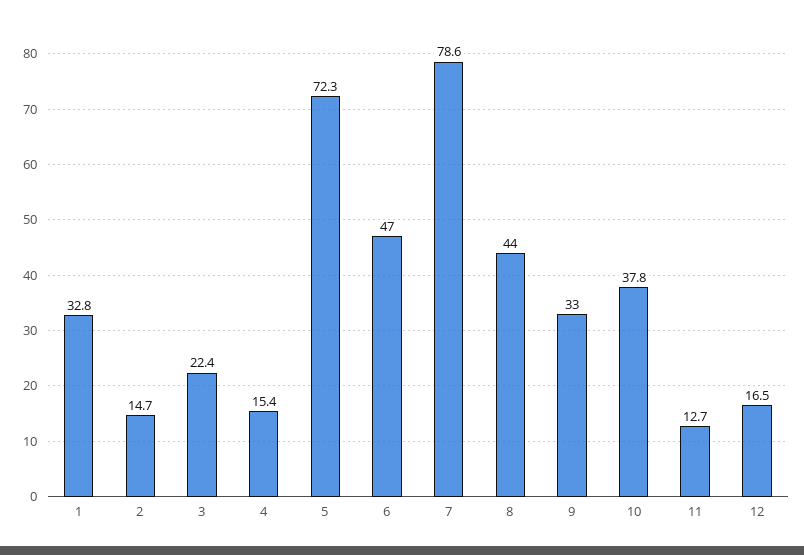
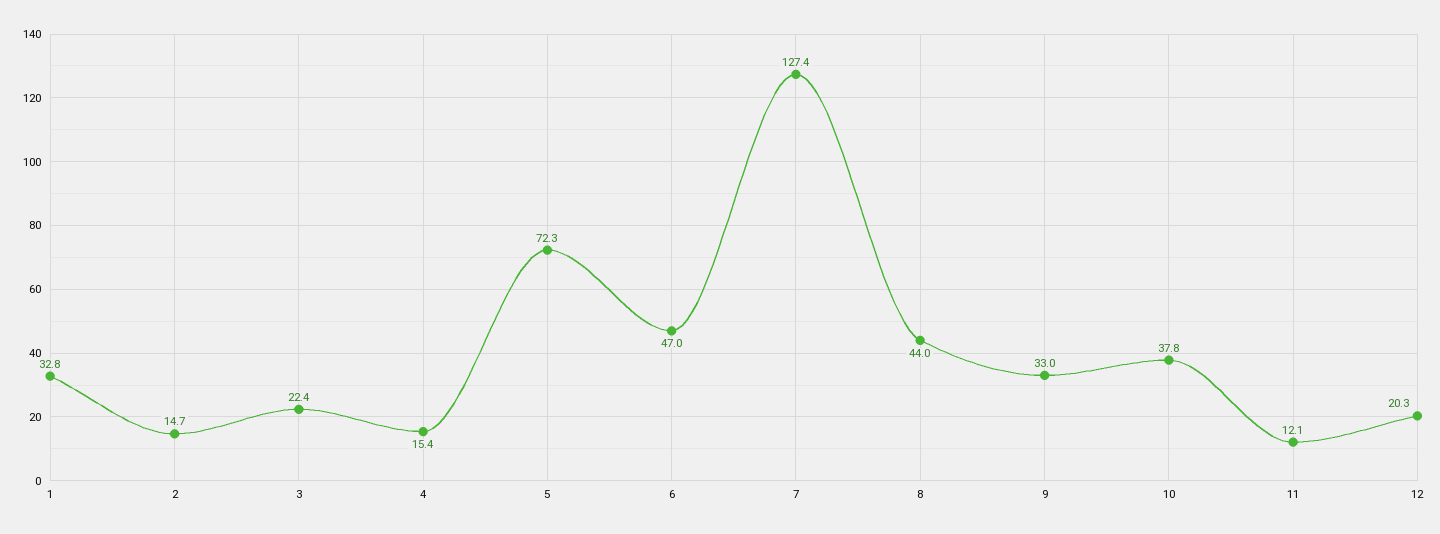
  {
    "1": 32.8,
    "2": 14.7,
    "3": 22.4,
    "4": 15.4,
    "5": 72.3,
    "6": 47,
-   "7": 78.6,
+   "7": 127.4,
    "8": 44,
    "9": 33,
    "10": 37.8,
-   "11": 12.7,
+   "11": 12.1,
-   "12": 16.5
+   "12": 20.3
  }

